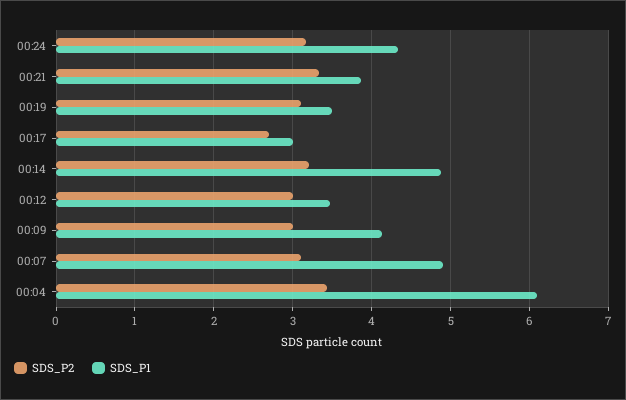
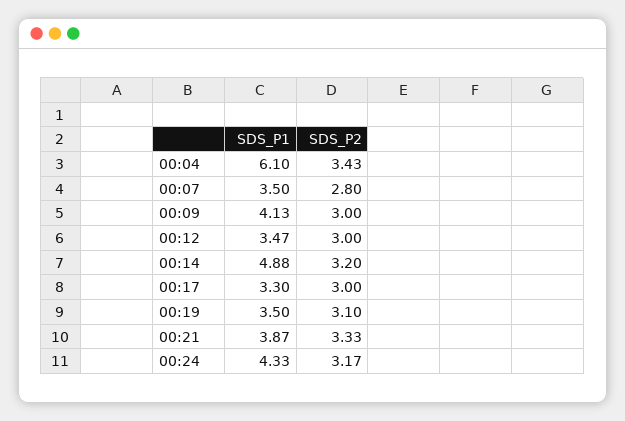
  {
    "SDS_P2": {
      "00:24": 3.17,
      "00:21": 3.33,
      "00:19": 3.1,
-     "00:17": 2.7,
+     "00:17": 3,
      "00:14": 3.2,
      "00:12": 3,
      "00:09": 3,
-     "00:07": 3.1,
+     "00:07": 2.8,
      "00:04": 3.43
    },
    "SDS_P1": {
      "00:24": 4.33,
      "00:21": 3.87,
      "00:19": 3.5,
-     "00:17": 3,
+     "00:17": 3.3,
      "00:14": 4.88,
      "00:12": 3.47,
      "00:09": 4.13,
-     "00:07": 4.9,
+     "00:07": 3.5,
      "00:04": 6.1
    }
  }

